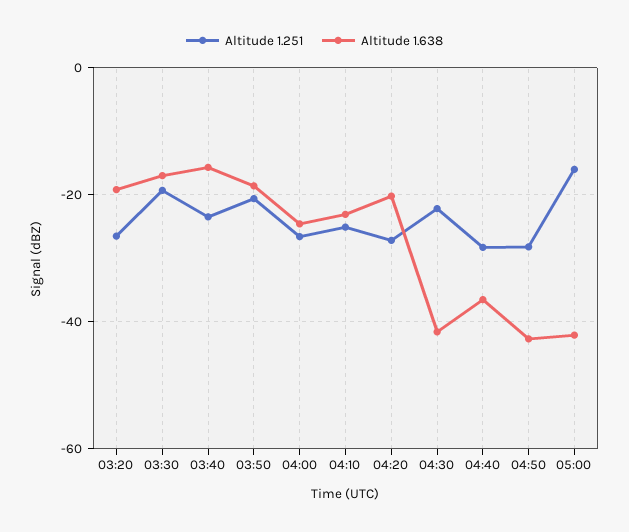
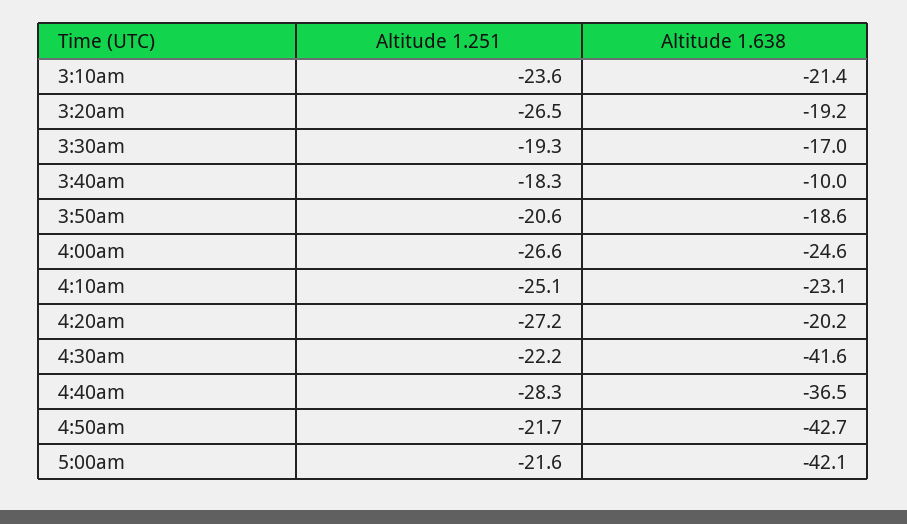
  {
    "Altitude 1.251": {
      "03:20": -26.5,
      "03:30": -19.3,
-     "03:40": -24,
+     "03:40": -18.3,
      "03:50": -20.6,
      "04:00": -26.6,
      "04:10": -25.1,
      "04:20": -27.2,
      "04:30": -22.2,
      "04:40": -28.3,
-     "04:50": -28,
+     "04:50": -21.7,
-     "05:00": -16
+     "05:00": -21.6,
+     "3:10am": -23.6
    },
    "Altitude 1.638": {
      "03:20": -19.2,
      "03:30": -17,
-     "03:40": -16,
+     "03:40": -10,
      "03:50": -18.6,
      "04:00": -24.6,
      "04:10": -23.1,
      "04:20": -20.2,
      "04:30": -41.6,
      "04:40": -36.5,
      "04:50": -42.7,
-     "05:00": -42.1
+     "05:00": -42.1,
+     "3:10am": -21.4
    }
  }

